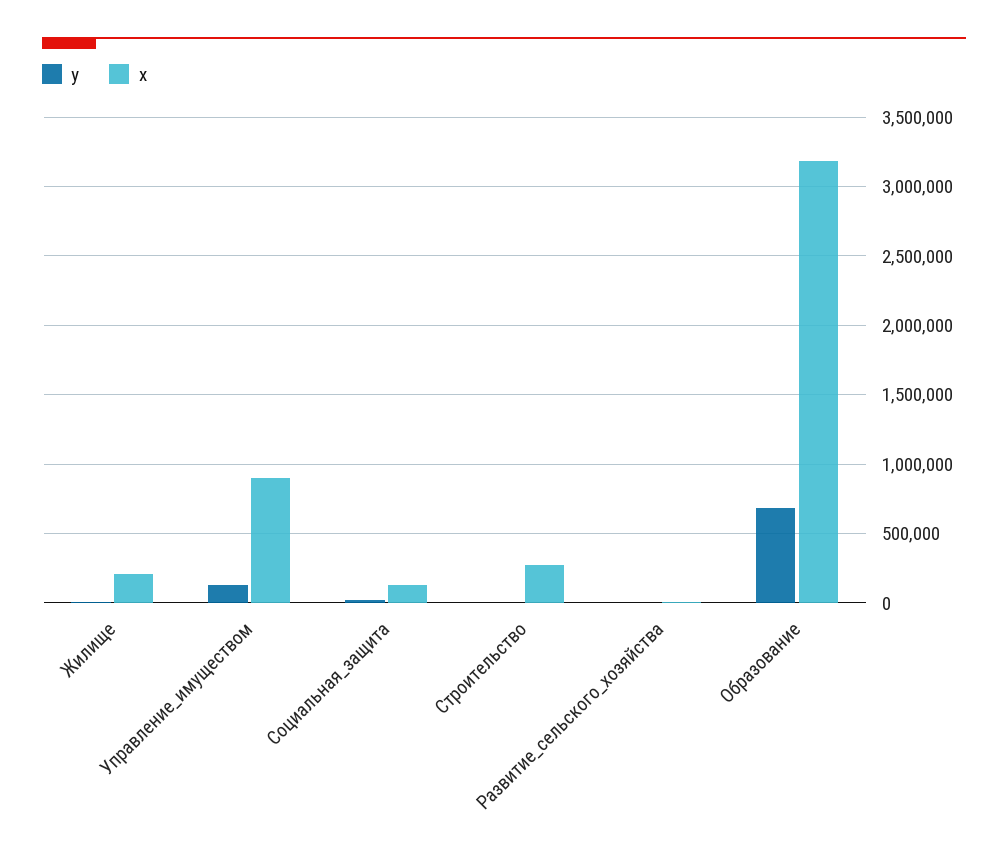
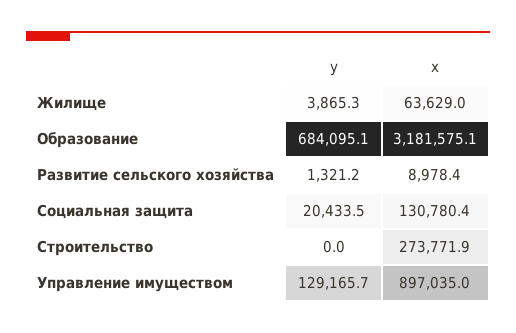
  {
    "y": {
      "Жилище": 3865.3,
      "Управление_имуществом": 129165.7,
      "Социальная_защита": 20433.5,
      "Строительство": 0,
      "Развитие_сельского_хозяйства": 1321.2,
      "Образование": 684095.1
    },
    "x": {
-     "Жилище": 200000,
+     "Жилище": 63629,
      "Управление_имуществом": 897035,
      "Социальная_защита": 130780.4,
      "Строительство": 273771.9,
      "Развитие_сельского_хозяйства": 8978.4,
      "Образование": 3181575.1
    }
  }

